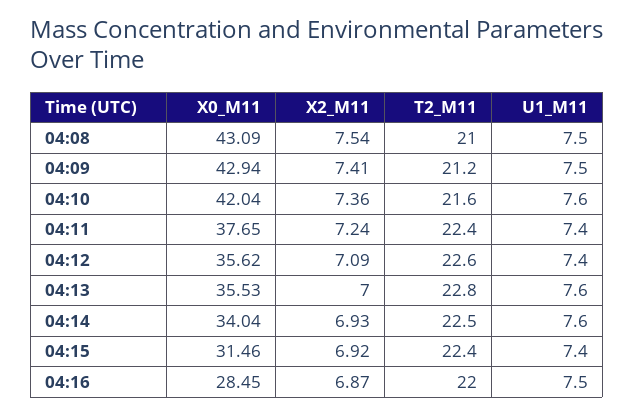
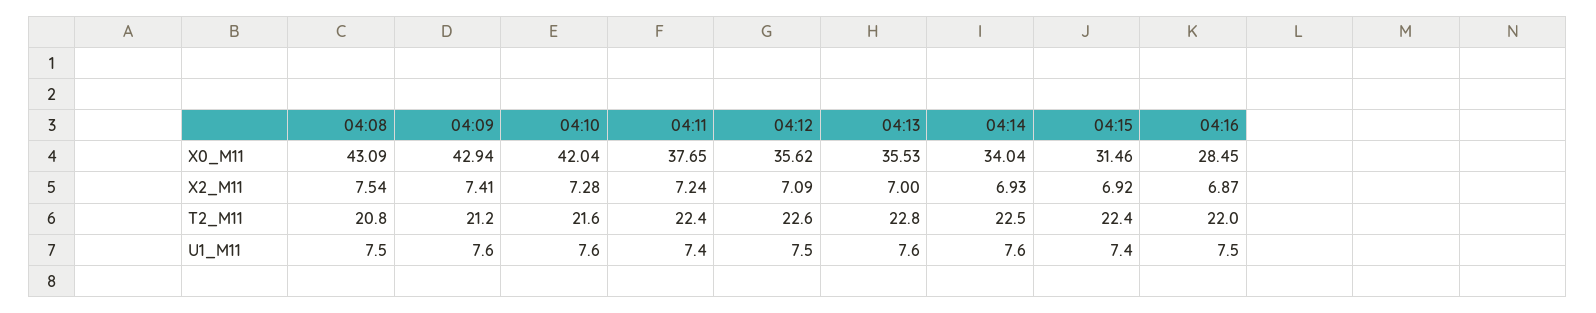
  {
    "X0_M11": {
      "04:08": 43.09,
      "04:09": 42.94,
      "04:10": 42.04,
      "04:11": 37.65,
      "04:12": 35.62,
      "04:13": 35.53,
      "04:14": 34.04,
      "04:15": 31.46,
      "04:16": 28.45
    },
    "X2_M11": {
      "04:08": 7.54,
      "04:09": 7.41,
-     "04:10": 7.36,
+     "04:10": 7.28,
      "04:11": 7.24,
      "04:12": 7.09,
      "04:13": 7,
      "04:14": 6.93,
      "04:15": 6.92,
      "04:16": 6.87
    },
    "T2_M11": {
-     "04:08": 21,
+     "04:08": 20.8,
      "04:09": 21.2,
      "04:10": 21.6,
      "04:11": 22.4,
      "04:12": 22.6,
      "04:13": 22.8,
      "04:14": 22.5,
      "04:15": 22.4,
      "04:16": 22
    },
    "U1_M11": {
      "04:08": 7.5,
-     "04:09": 7.5,
+     "04:09": 7.6,
      "04:10": 7.6,
      "04:11": 7.4,
-     "04:12": 7.4,
+     "04:12": 7.5,
      "04:13": 7.6,
      "04:14": 7.6,
      "04:15": 7.4,
      "04:16": 7.5
    }
  }

